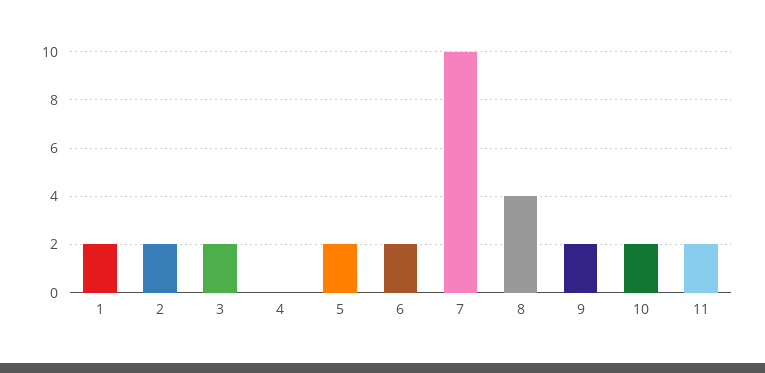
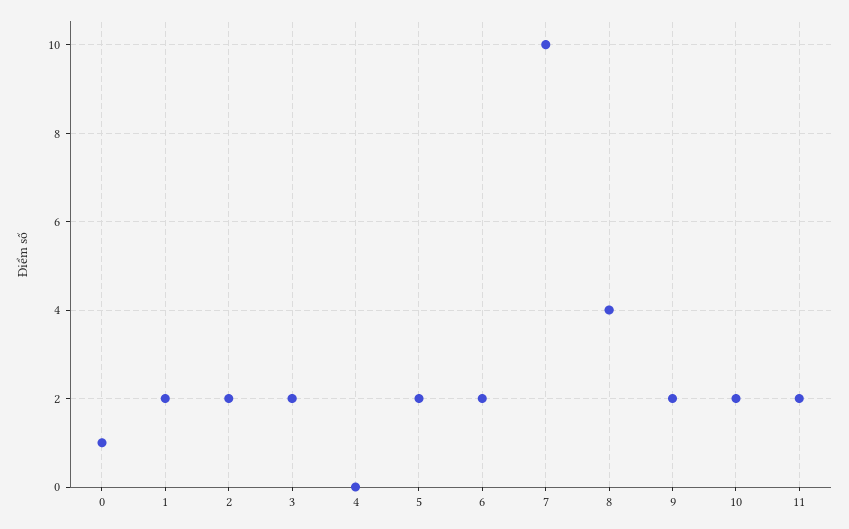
  {
    "1": 2,
    "2": 2,
    "3": 2,
    "4": 0,
    "5": 2,
    "6": 2,
    "7": 10,
    "8": 4,
    "9": 2,
    "10": 2,
-   "11": 2
+   "11": 2,
+   "0": 1
  }

